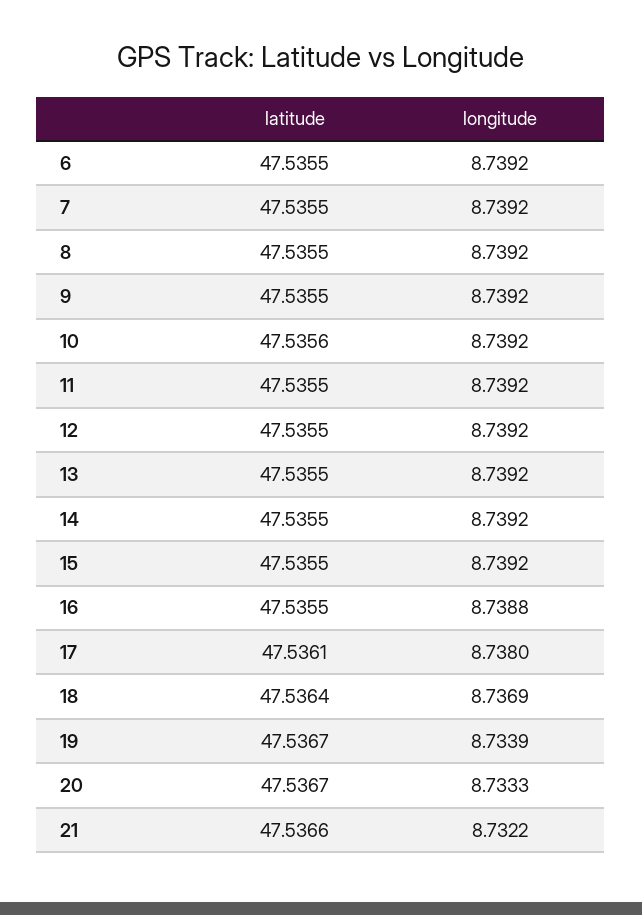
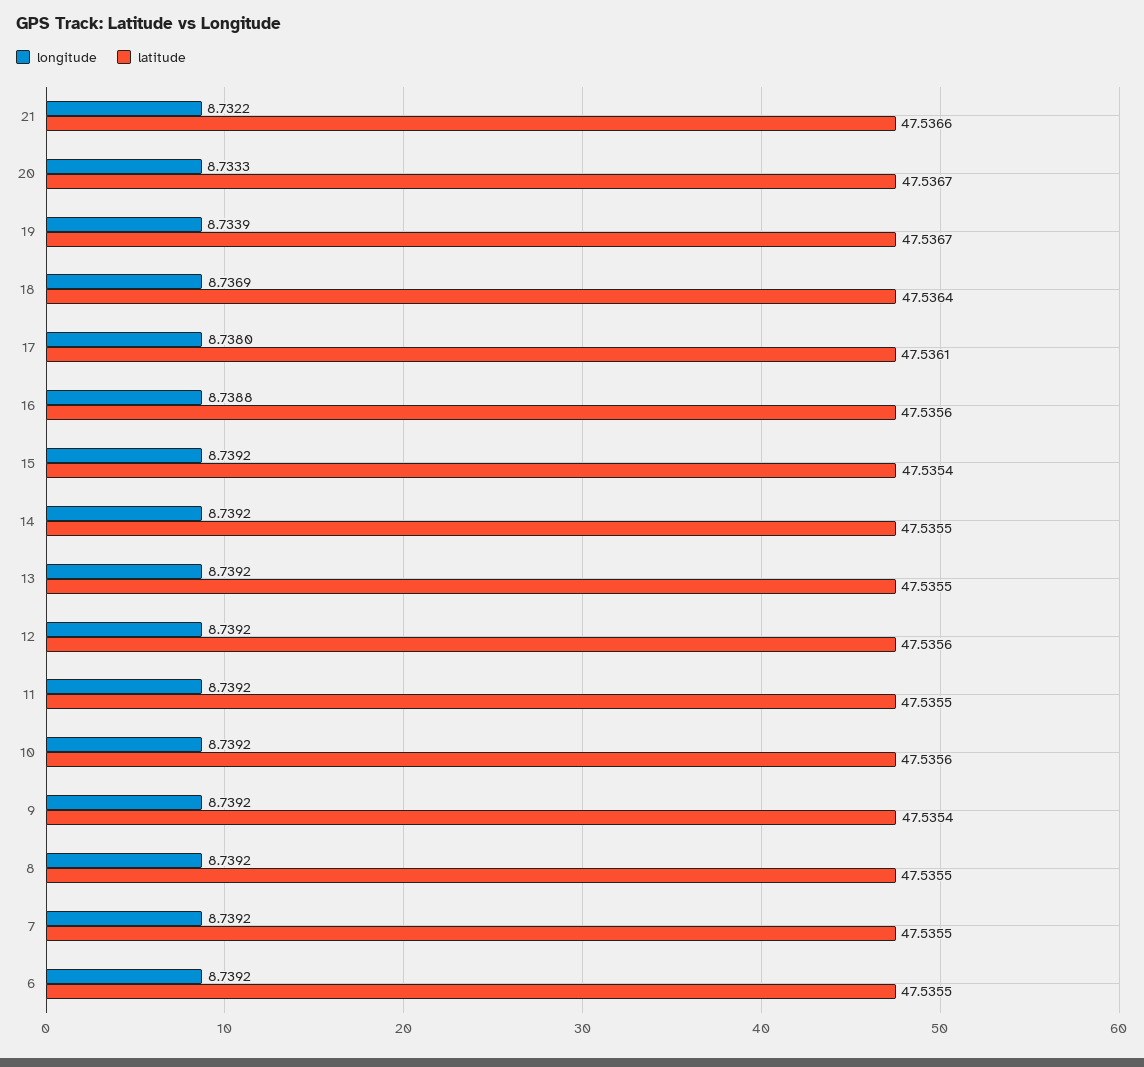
  {
    "latitude": {
      "6": 47.5355,
      "7": 47.5355,
      "8": 47.5355,
-     "9": 47.5355,
+     "9": 47.5354,
      "10": 47.5356,
      "11": 47.5355,
-     "12": 47.5355,
+     "12": 47.5356,
      "13": 47.5355,
      "14": 47.5355,
-     "15": 47.5355,
+     "15": 47.5354,
-     "16": 47.5355,
+     "16": 47.5356,
      "17": 47.5361,
      "18": 47.5364,
      "19": 47.5367,
      "20": 47.5367,
      "21": 47.5366
    },
    "longitude": {
      "6": 8.7392,
      "7": 8.7392,
      "8": 8.7392,
      "9": 8.7392,
      "10": 8.7392,
      "11": 8.7392,
      "12": 8.7392,
      "13": 8.7392,
      "14": 8.7392,
      "15": 8.7392,
      "16": 8.7388,
      "17": 8.738,
      "18": 8.7369,
      "19": 8.7339,
      "20": 8.7333,
      "21": 8.7322
    }
  }

